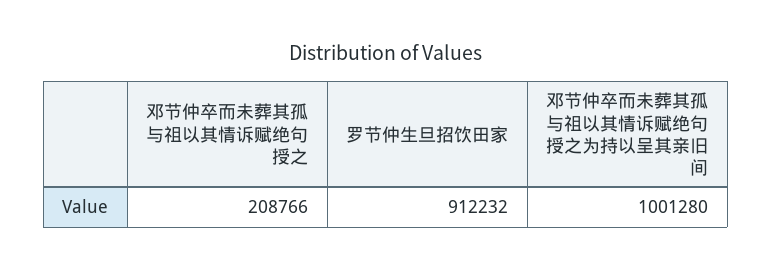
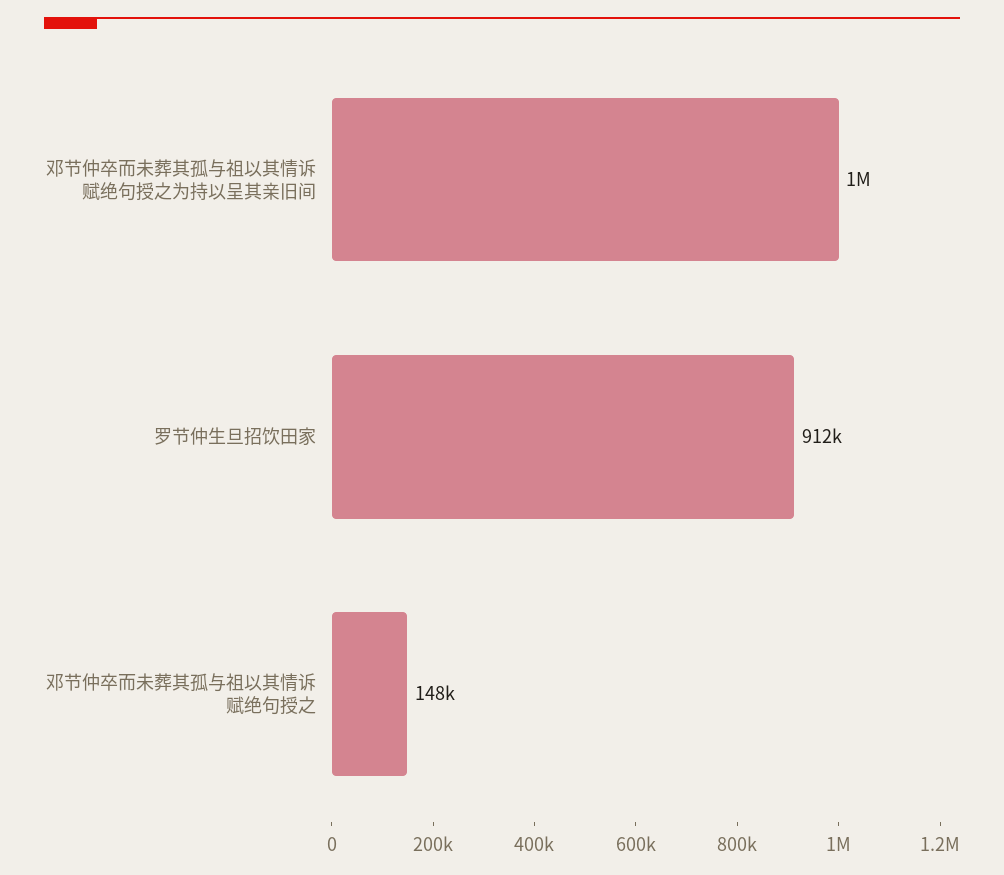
  {
-   "邓节仲卒而未葬其孤与祖以其情诉赋绝句授之": 208766,
+   "邓节仲卒而未葬其孤与祖以其情诉赋绝句授之": 148000,
    "罗节仲生旦招饮田家": 912232,
    "邓节仲卒而未葬其孤与祖以其情诉赋绝句授之为持以呈其亲旧间": 1001280
  }

